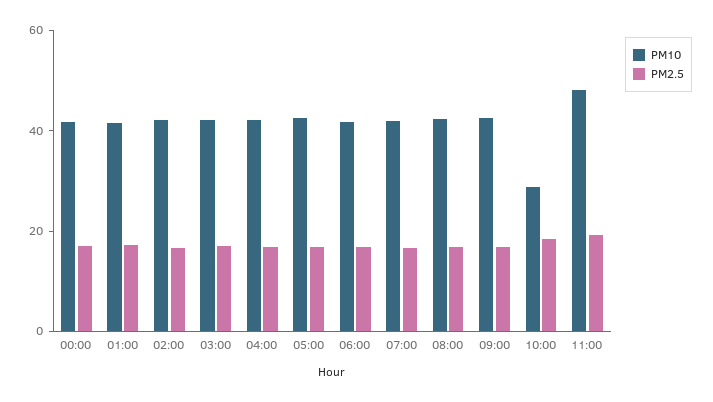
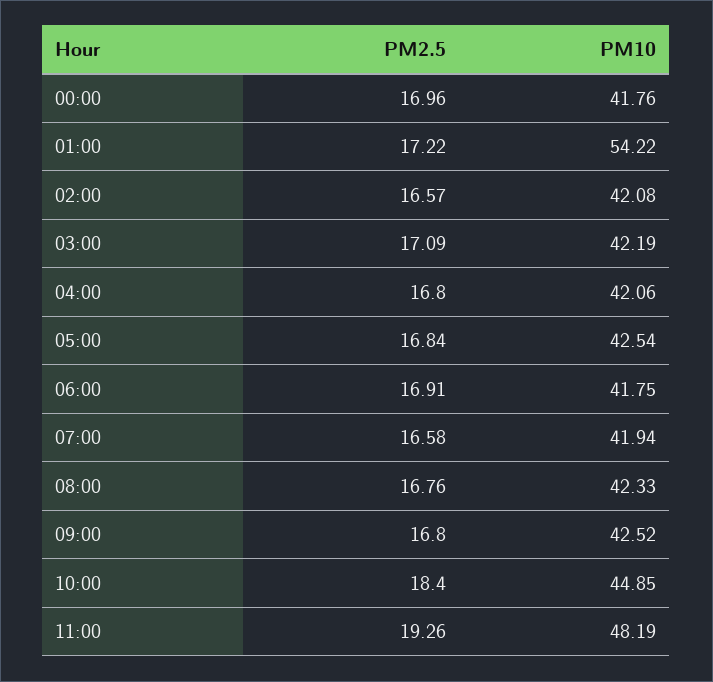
  {
    "PM10": {
      "00:00": 41.76,
-     "01:00": 40,
+     "01:00": 54.22,
      "02:00": 42.08,
      "03:00": 42.19,
      "04:00": 42.06,
      "05:00": 42.54,
      "06:00": 41.75,
      "07:00": 41.94,
      "08:00": 42.33,
      "09:00": 42.52,
-     "10:00": 30,
+     "10:00": 44.85,
      "11:00": 48.19
    },
    "PM2.5": {
      "00:00": 16.96,
      "01:00": 17.22,
      "02:00": 16.57,
      "03:00": 17.09,
      "04:00": 16.8,
      "05:00": 16.84,
      "06:00": 16.91,
      "07:00": 16.58,
      "08:00": 16.76,
      "09:00": 16.8,
      "10:00": 18.4,
      "11:00": 19.26
    }
  }

